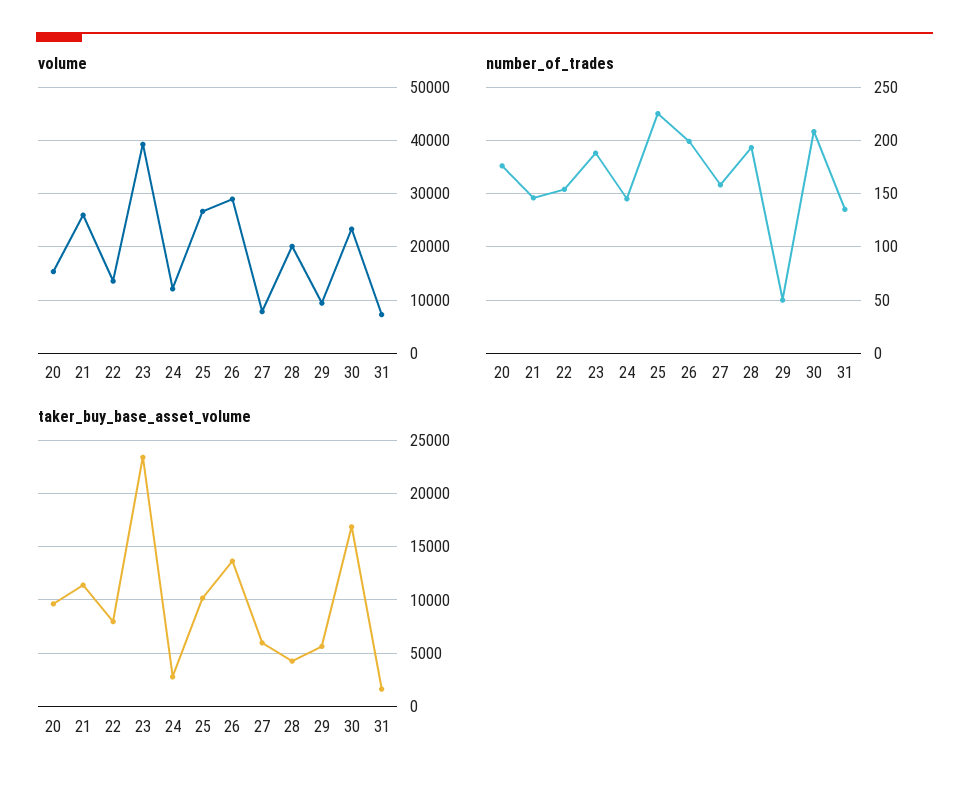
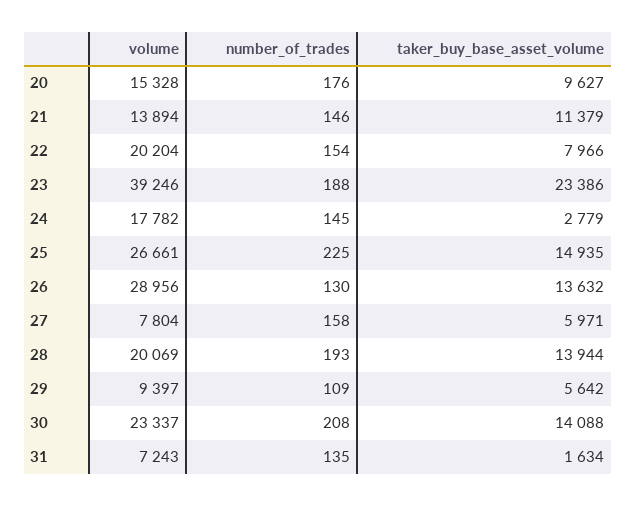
  {
    "volume": {
      "20": 15328,
-     "21": 26000,
+     "21": 13894,
-     "22": 14000,
+     "22": 20204,
      "23": 39246,
-     "24": 12000,
+     "24": 17782,
      "25": 26661,
      "26": 28956,
      "27": 7804,
      "28": 20069,
      "29": 9397,
      "30": 23337,
      "31": 7243
    },
    "number_of_trades": {
      "20": 176,
      "21": 146,
      "22": 154,
      "23": 188,
      "24": 145,
      "25": 225,
-     "26": 200,
+     "26": 130,
      "27": 158,
      "28": 193,
-     "29": 50,
+     "29": 109,
      "30": 208,
      "31": 135
    },
    "taker_buy_base_asset_volume": {
      "20": 9627,
      "21": 11379,
      "22": 7966,
      "23": 23386,
      "24": 2779,
-     "25": 10000,
+     "25": 14935,
      "26": 13632,
      "27": 5971,
-     "28": 4000,
+     "28": 13944,
      "29": 5642,
-     "30": 17000,
+     "30": 14088,
      "31": 1634
    }
  }

